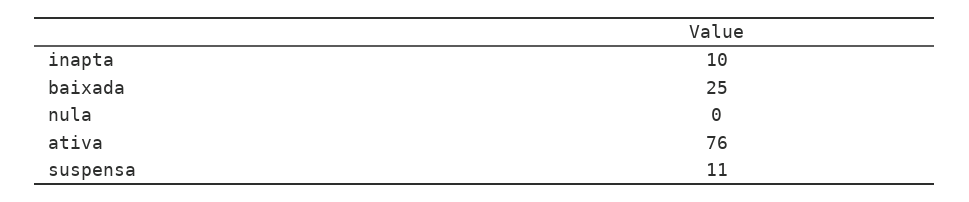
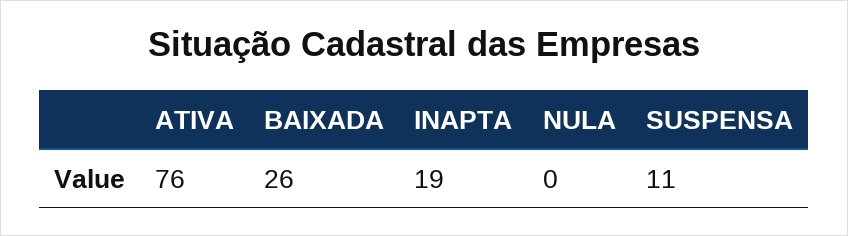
  {
-   "inapta": 10,
+   "inapta": 19,
-   "baixada": 25,
+   "baixada": 26,
    "nula": 0,
    "ativa": 76,
    "suspensa": 11
  }

